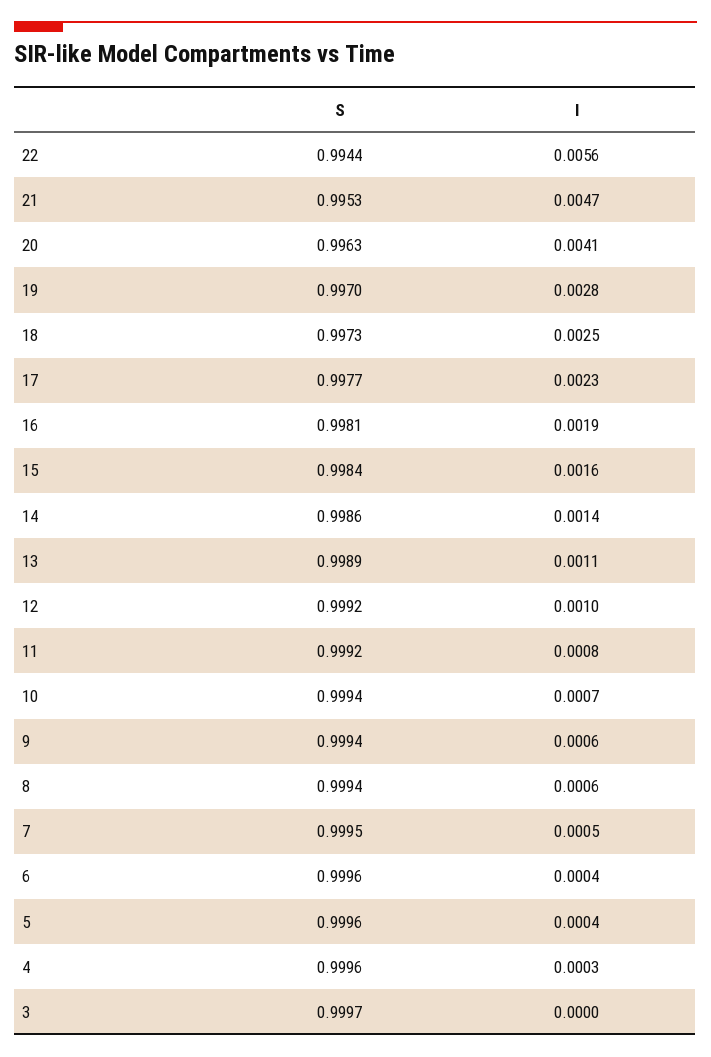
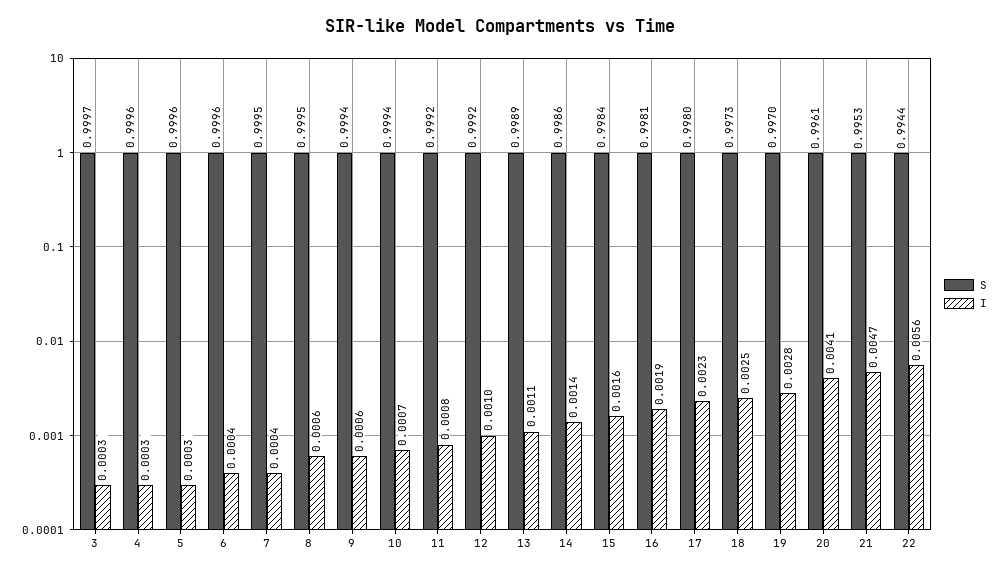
  {
    "S": {
      "22": 0.9944,
      "21": 0.9953,
-     "20": 0.9963,
+     "20": 0.9961,
      "19": 0.997,
      "18": 0.9973,
-     "17": 0.9977,
+     "17": 0.998,
      "16": 0.9981,
      "15": 0.9984,
      "14": 0.9986,
      "13": 0.9989,
      "12": 0.9992,
      "11": 0.9992,
      "10": 0.9994,
      "9": 0.9994,
-     "8": 0.9994,
+     "8": 0.9995,
      "7": 0.9995,
      "6": 0.9996,
      "5": 0.9996,
      "4": 0.9996,
      "3": 0.9997
    },
    "I": {
      "22": 0.0056,
      "21": 0.0047,
      "20": 0.0041,
      "19": 0.0028,
      "18": 0.0025,
      "17": 0.0023,
      "16": 0.0019,
      "15": 0.0016,
      "14": 0.0014,
      "13": 0.0011,
      "12": 0.001,
      "11": 0.0008,
      "10": 0.0007,
      "9": 0.0006,
      "8": 0.0006,
-     "7": 0.0005,
+     "7": 0.0004,
      "6": 0.0004,
-     "5": 0.0004,
+     "5": 0.0003,
      "4": 0.0003,
-     "3": 0
+     "3": 0.0003
    }
  }

